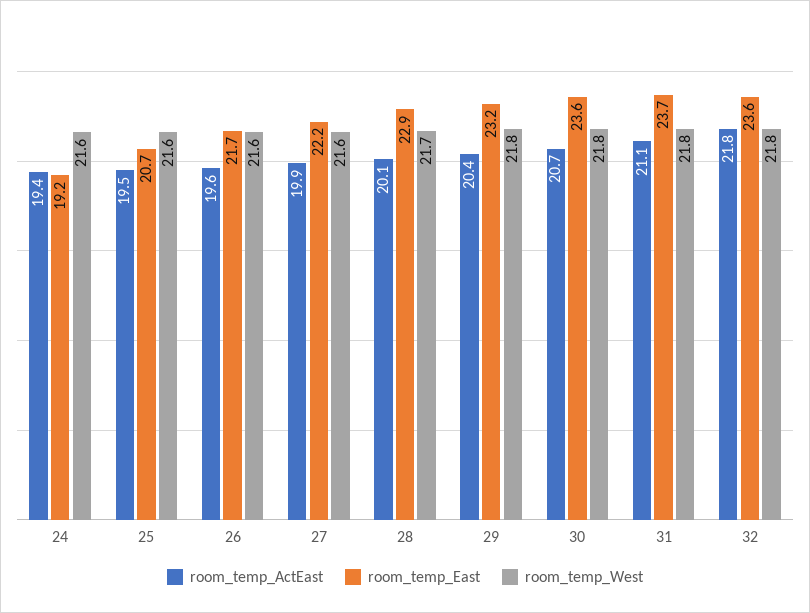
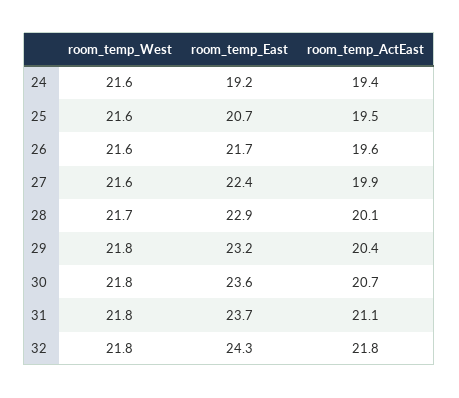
  {
    "room_temp_ActEast": {
      "24": 19.4,
      "25": 19.5,
      "26": 19.6,
      "27": 19.9,
      "28": 20.1,
      "29": 20.4,
      "30": 20.7,
      "31": 21.1,
      "32": 21.8
    },
    "room_temp_East": {
      "24": 19.2,
      "25": 20.7,
      "26": 21.7,
-     "27": 22.2,
+     "27": 22.4,
      "28": 22.9,
      "29": 23.2,
      "30": 23.6,
      "31": 23.7,
-     "32": 23.6
+     "32": 24.3
    },
    "room_temp_West": {
      "24": 21.6,
      "25": 21.6,
      "26": 21.6,
      "27": 21.6,
      "28": 21.7,
      "29": 21.8,
      "30": 21.8,
      "31": 21.8,
      "32": 21.8
    }
  }

